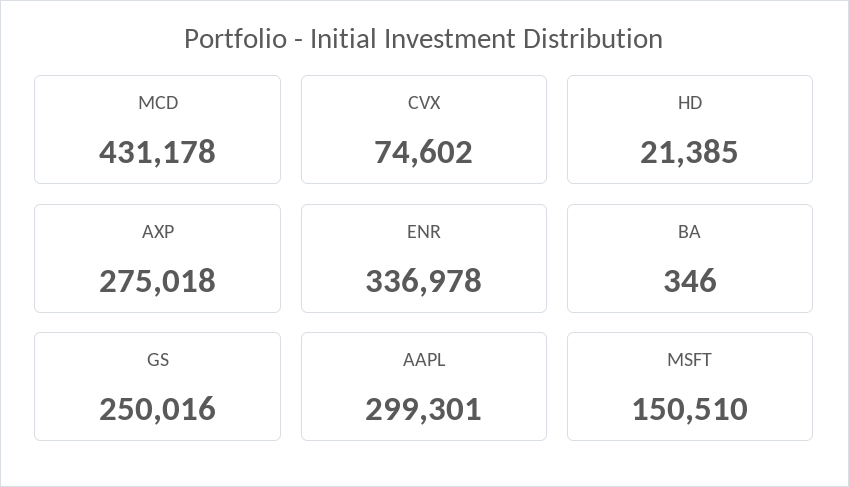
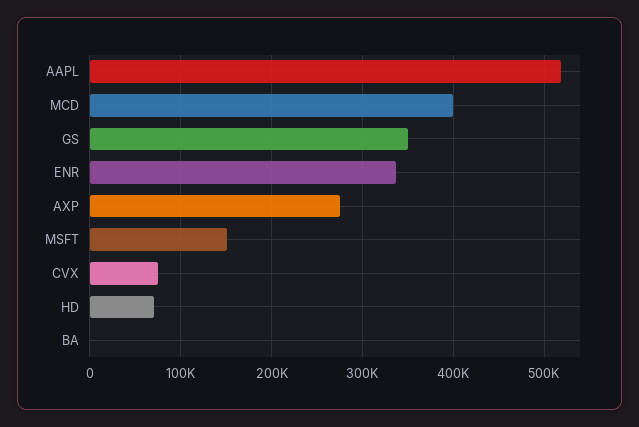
  {
-   "MCD": 431178,
+   "MCD": 400000,
    "CVX": 74602,
-   "HD": 21385,
+   "HD": 70000,
    "AXP": 275018,
    "ENR": 336978,
    "BA": 346,
-   "GS": 250016,
+   "GS": 350000,
-   "AAPL": 299301,
+   "AAPL": 520000,
    "MSFT": 150510
  }

